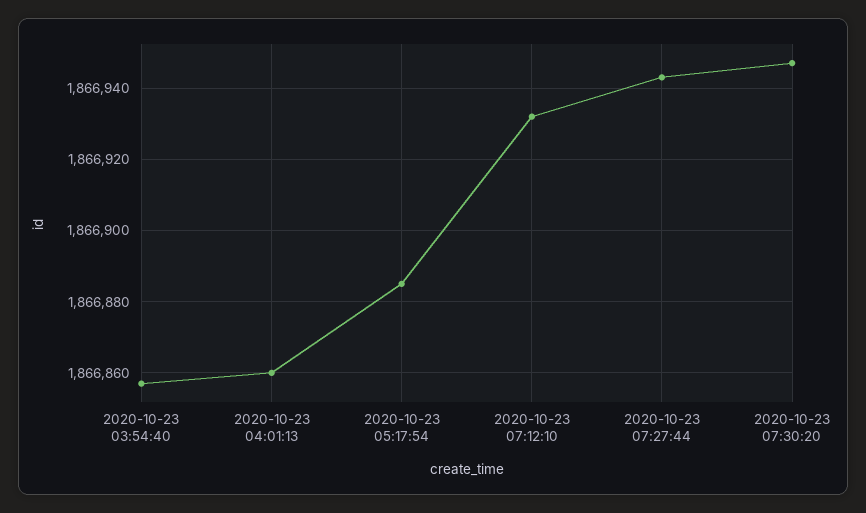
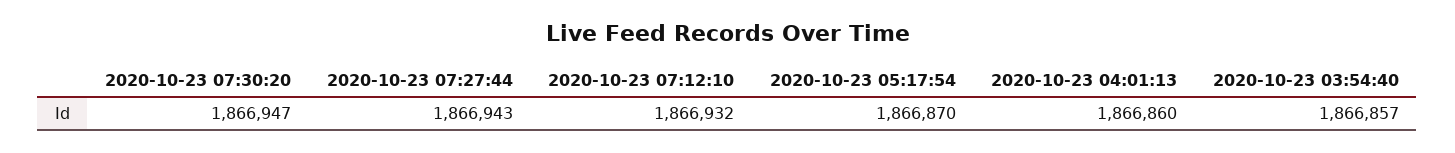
  {
    "2020-10-23 03:54:40": 1866857,
    "2020-10-23 04:01:13": 1866860,
-   "2020-10-23 05:17:54": 1866885,
+   "2020-10-23 05:17:54": 1866870,
    "2020-10-23 07:12:10": 1866932,
    "2020-10-23 07:27:44": 1866943,
    "2020-10-23 07:30:20": 1866947
  }

